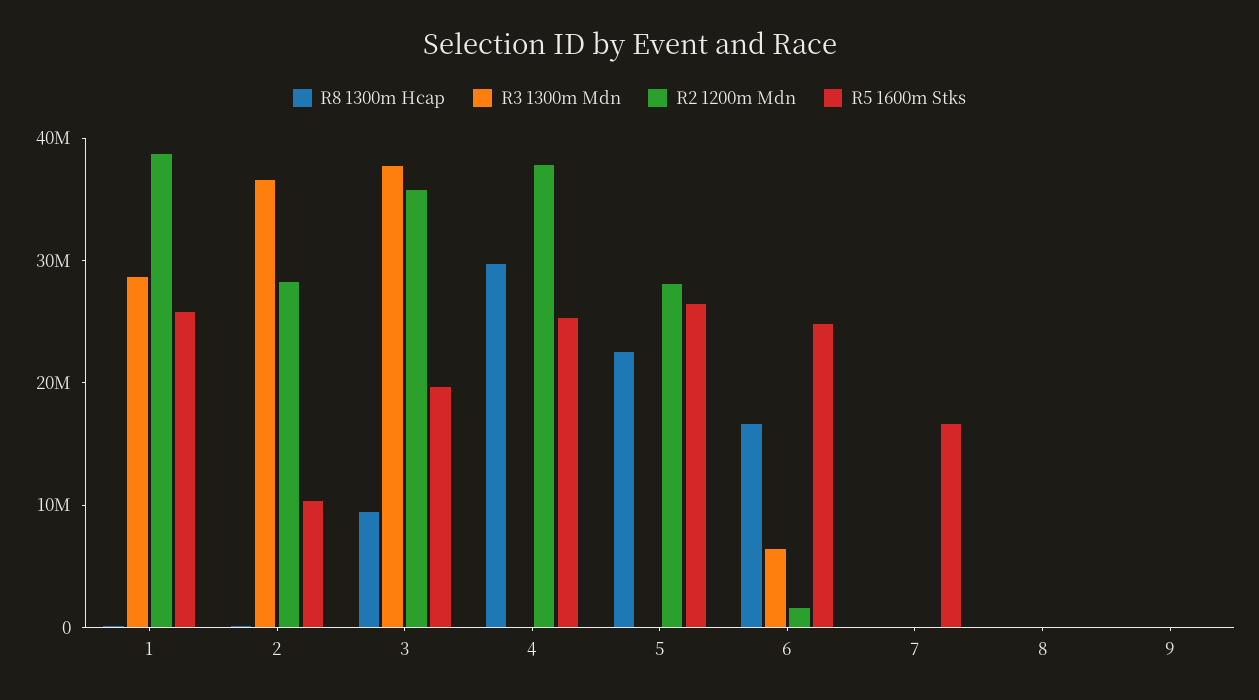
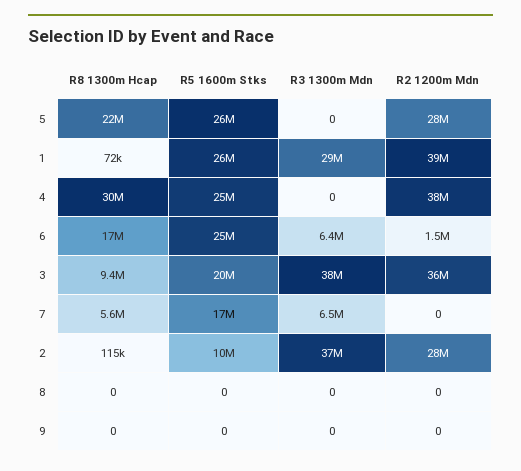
  {
    "R8 1300m Hcap": {
      "1": 72000,
      "2": 115000,
      "3": 9400000,
      "4": 30000000,
      "5": 22000000,
      "6": 17000000,
-     "7": 0,
+     "7": 5600000,
      "8": 0,
      "9": 0
    },
    "R3 1300m Mdn": {
      "1": 29000000,
      "2": 37000000,
      "3": 38000000,
      "4": 0,
      "5": 0,
      "6": 6400000,
-     "7": 0,
+     "7": 6500000,
      "8": 0,
      "9": 0
    },
    "R2 1200m Mdn": {
      "1": 39000000,
      "2": 28000000,
      "3": 36000000,
      "4": 38000000,
      "5": 28000000,
      "6": 1500000,
      "7": 0,
      "8": 0,
      "9": 0
    },
    "R5 1600m Stks": {
      "1": 26000000,
      "2": 10000000,
      "3": 20000000,
      "4": 25000000,
      "5": 26000000,
      "6": 25000000,
      "7": 17000000,
      "8": 0,
      "9": 0
    }
  }

